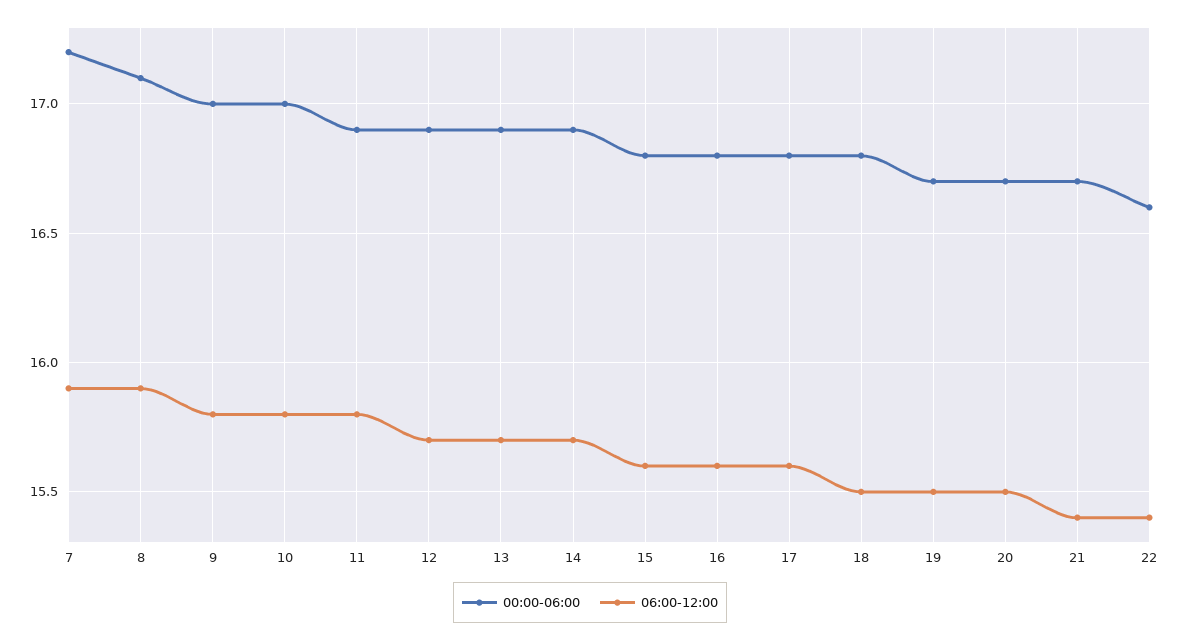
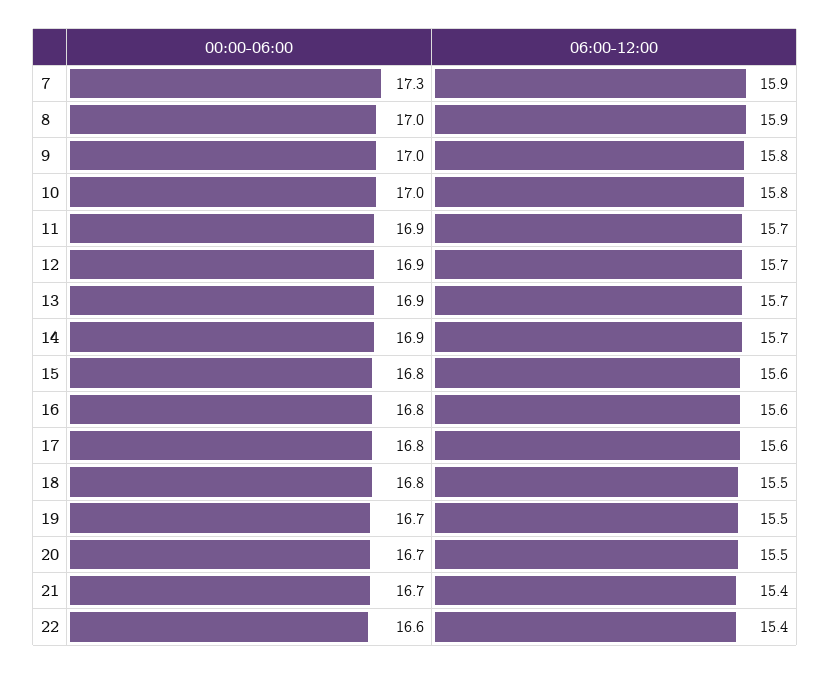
  {
    "00:00-06:00": {
-     "7": 17.2,
+     "7": 17.3,
-     "8": 17.1,
+     "8": 17,
      "9": 17,
      "10": 17,
      "11": 16.9,
      "12": 16.9,
      "13": 16.9,
      "14": 16.9,
      "15": 16.8,
      "16": 16.8,
      "17": 16.8,
      "18": 16.8,
      "19": 16.7,
      "20": 16.7,
      "21": 16.7,
      "22": 16.6
    },
    "06:00-12:00": {
      "7": 15.9,
      "8": 15.9,
      "9": 15.8,
      "10": 15.8,
-     "11": 15.8,
+     "11": 15.7,
      "12": 15.7,
      "13": 15.7,
      "14": 15.7,
      "15": 15.6,
      "16": 15.6,
      "17": 15.6,
      "18": 15.5,
      "19": 15.5,
      "20": 15.5,
      "21": 15.4,
      "22": 15.4
    }
  }

